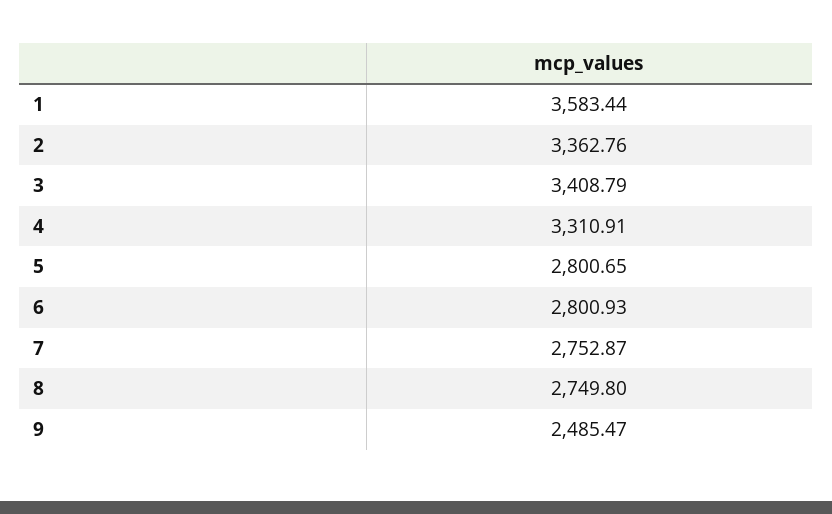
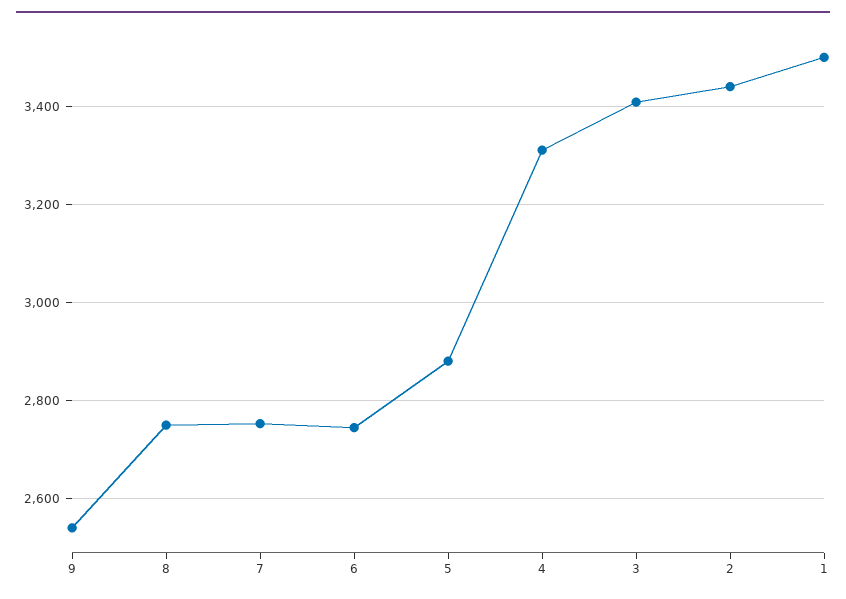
  {
-   "1": 3583.44,
+   "1": 3500,
-   "2": 3362.76,
+   "2": 3440,
    "3": 3408.79,
    "4": 3310.91,
-   "5": 2800.65,
+   "5": 2880,
-   "6": 2800.93,
+   "6": 2740,
    "7": 2752.87,
    "8": 2749.8,
-   "9": 2485.47
+   "9": 2540
  }

